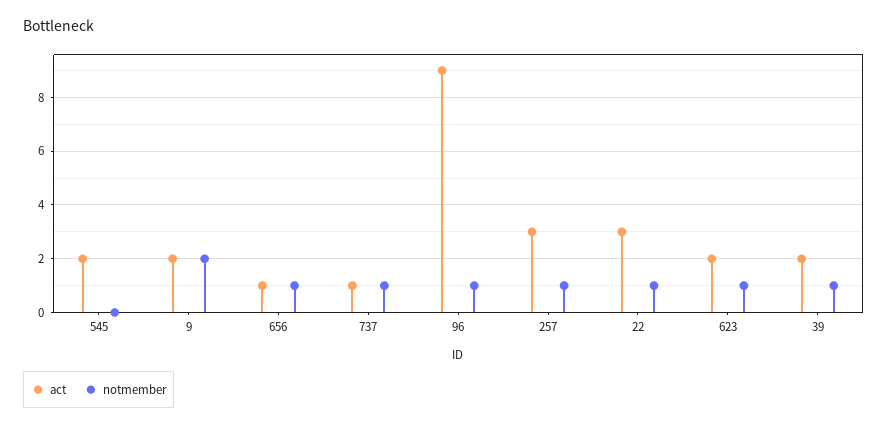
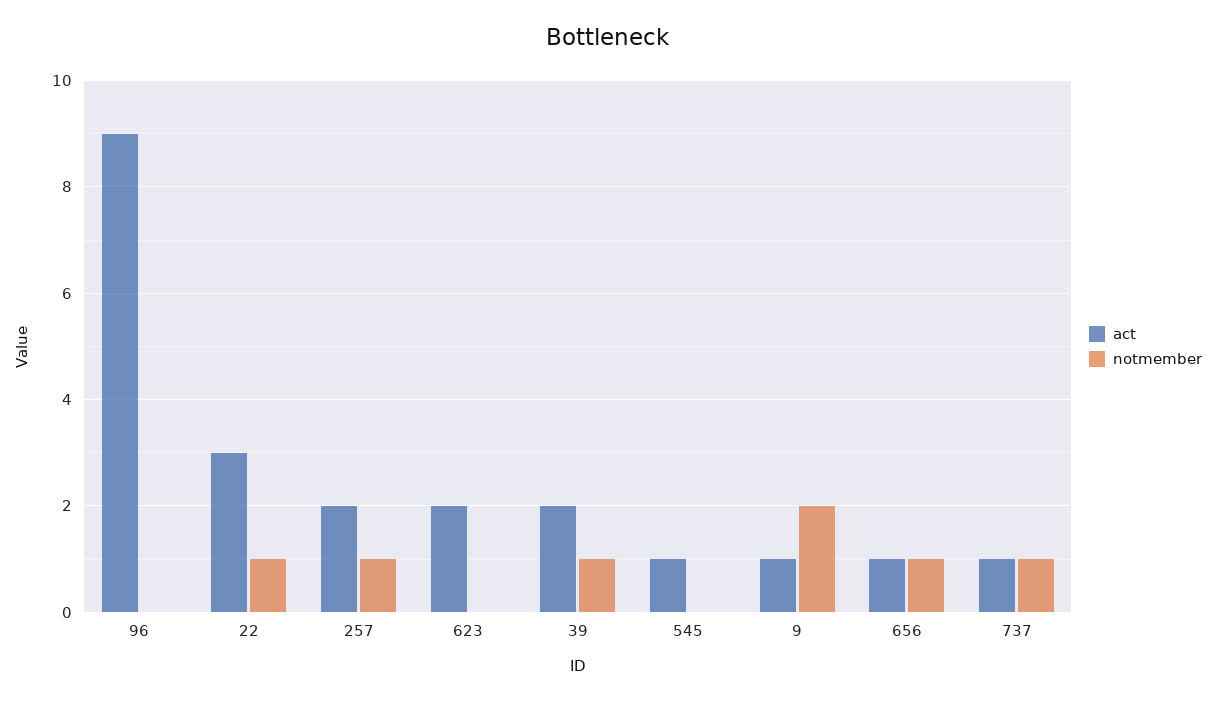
  {
    "act": {
-     "545": 2,
+     "545": 1,
-     "9": 2,
+     "9": 1,
      "656": 1,
      "737": 1,
      "96": 9,
-     "257": 3,
+     "257": 2,
      "22": 3,
      "623": 2,
      "39": 2
    },
    "notmember": {
      "545": 0,
      "9": 2,
      "656": 1,
      "737": 1,
-     "96": 1,
+     "96": 0,
      "257": 1,
      "22": 1,
-     "623": 1,
+     "623": 0,
      "39": 1
    }
  }

